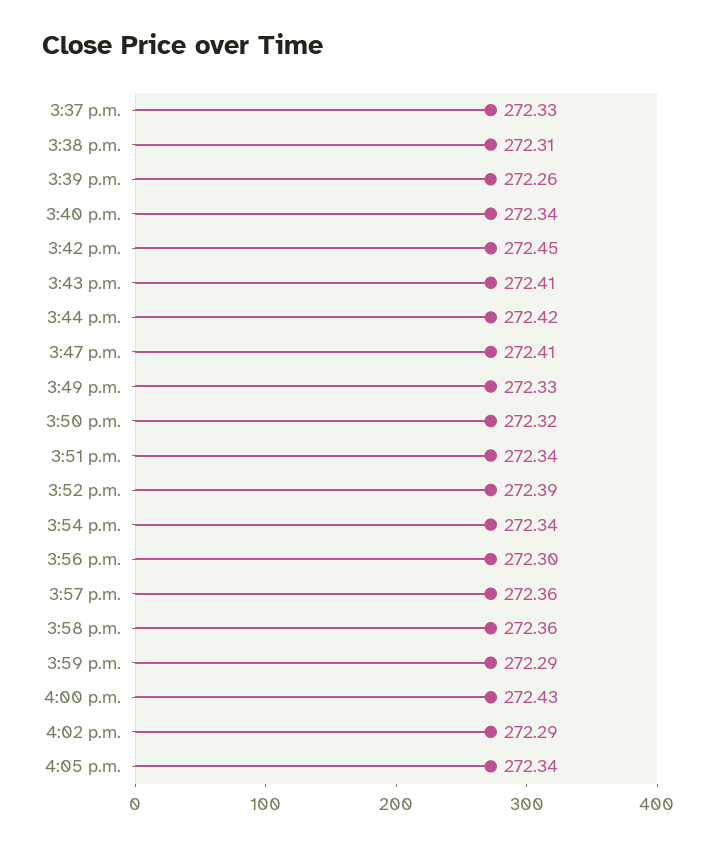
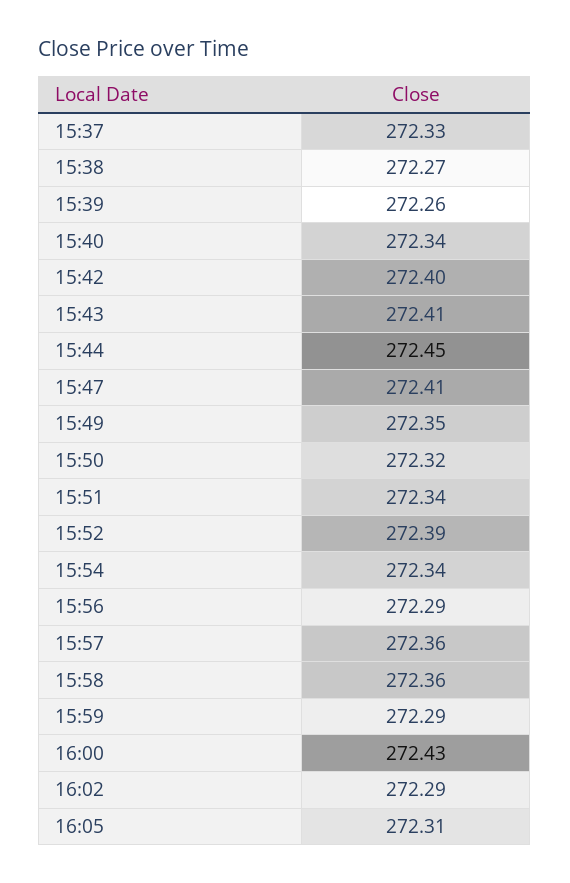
  {
    "3:37 p.m.": 272.33,
-   "3:38 p.m.": 272.31,
+   "3:38 p.m.": 272.27,
    "3:39 p.m.": 272.26,
    "3:40 p.m.": 272.34,
-   "3:42 p.m.": 272.45,
+   "3:42 p.m.": 272.4,
    "3:43 p.m.": 272.41,
-   "3:44 p.m.": 272.42,
+   "3:44 p.m.": 272.45,
    "3:47 p.m.": 272.41,
-   "3:49 p.m.": 272.33,
+   "3:49 p.m.": 272.35,
    "3:50 p.m.": 272.32,
    "3:51 p.m.": 272.34,
    "3:52 p.m.": 272.39,
    "3:54 p.m.": 272.34,
-   "3:56 p.m.": 272.3,
+   "3:56 p.m.": 272.29,
    "3:57 p.m.": 272.36,
    "3:58 p.m.": 272.36,
    "3:59 p.m.": 272.29,
    "4:00 p.m.": 272.43,
    "4:02 p.m.": 272.29,
-   "4:05 p.m.": 272.34
+   "4:05 p.m.": 272.31
  }

